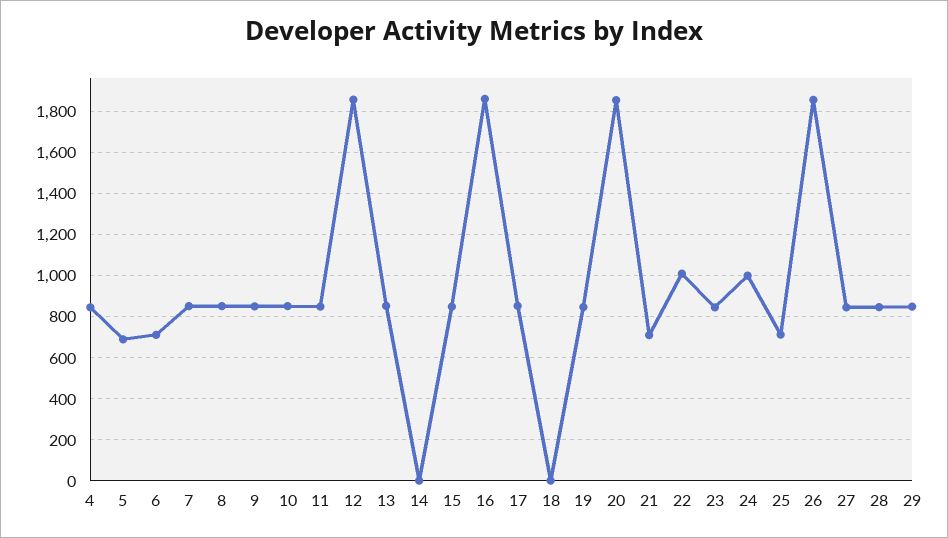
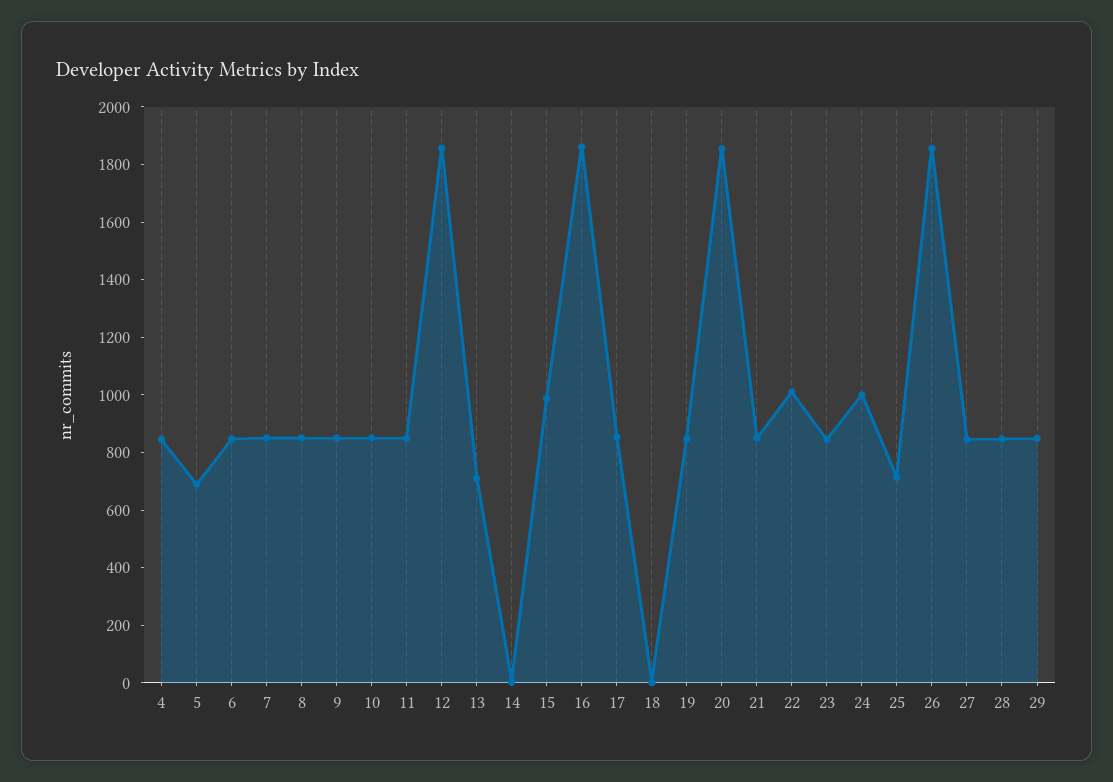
  {
    "4": 850,
    "5": 700,
-   "6": 700,
+   "6": 850,
    "7": 850,
    "8": 850,
    "9": 850,
    "10": 850,
    "11": 850,
    "12": 1850,
-   "13": 850,
+   "13": 700,
    "14": 0,
-   "15": 850,
+   "15": 1000,
    "16": 1850,
    "17": 850,
    "18": 0,
    "19": 850,
    "20": 1850,
-   "21": 700,
+   "21": 850,
    "22": 1000,
    "23": 850,
    "24": 1000,
    "25": 700,
    "26": 1850,
    "27": 850,
    "28": 850,
    "29": 850
  }

